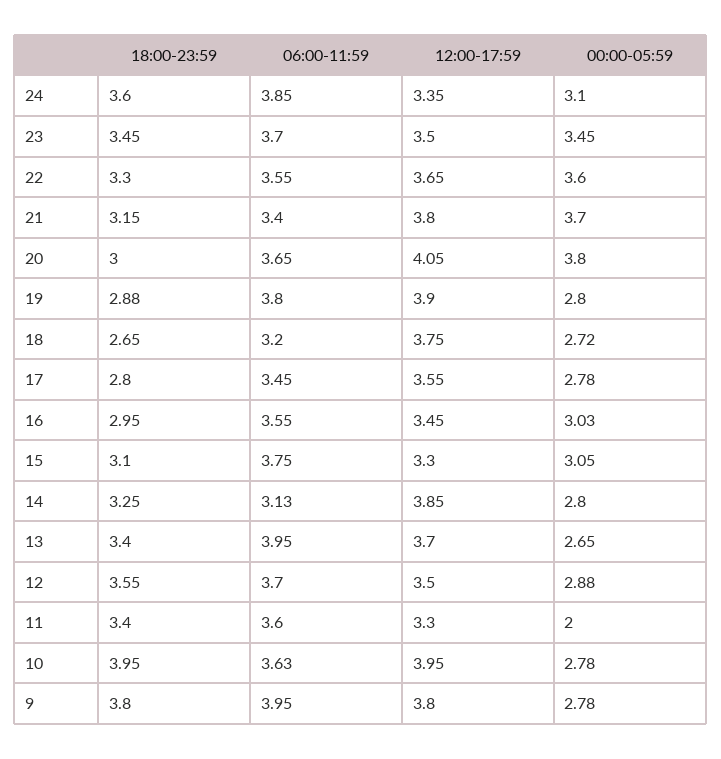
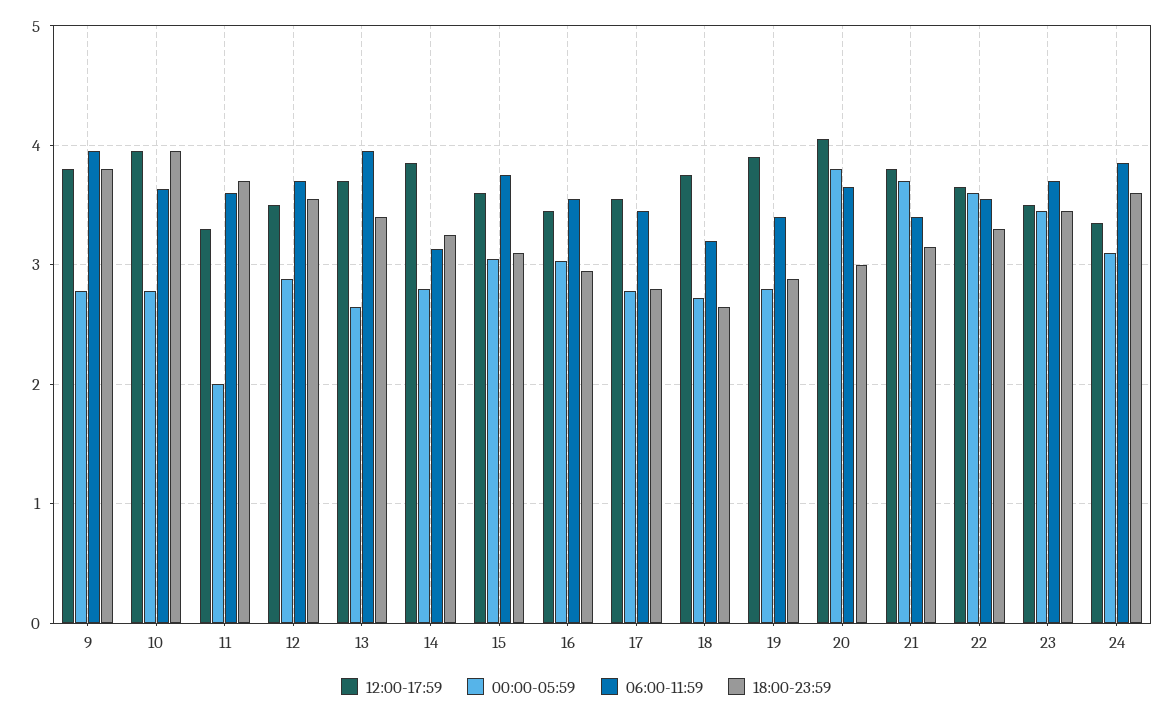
  {
    "18:00-23:59": {
      "24": 3.6,
      "23": 3.45,
      "22": 3.3,
      "21": 3.15,
      "20": 3,
      "19": 2.88,
      "18": 2.65,
      "17": 2.8,
      "16": 2.95,
      "15": 3.1,
      "14": 3.25,
      "13": 3.4,
      "12": 3.55,
-     "11": 3.4,
+     "11": 3.7,
      "10": 3.95,
      "9": 3.8
    },
    "06:00-11:59": {
      "24": 3.85,
      "23": 3.7,
      "22": 3.55,
      "21": 3.4,
      "20": 3.65,
-     "19": 3.8,
+     "19": 3.4,
      "18": 3.2,
      "17": 3.45,
      "16": 3.55,
      "15": 3.75,
      "14": 3.13,
      "13": 3.95,
      "12": 3.7,
      "11": 3.6,
      "10": 3.63,
      "9": 3.95
    },
    "12:00-17:59": {
      "24": 3.35,
      "23": 3.5,
      "22": 3.65,
      "21": 3.8,
      "20": 4.05,
      "19": 3.9,
      "18": 3.75,
      "17": 3.55,
      "16": 3.45,
-     "15": 3.3,
+     "15": 3.6,
      "14": 3.85,
      "13": 3.7,
      "12": 3.5,
      "11": 3.3,
      "10": 3.95,
      "9": 3.8
    },
    "00:00-05:59": {
      "24": 3.1,
      "23": 3.45,
      "22": 3.6,
      "21": 3.7,
      "20": 3.8,
      "19": 2.8,
      "18": 2.72,
      "17": 2.78,
      "16": 3.03,
      "15": 3.05,
      "14": 2.8,
      "13": 2.65,
      "12": 2.88,
      "11": 2,
      "10": 2.78,
      "9": 2.78
    }
  }

